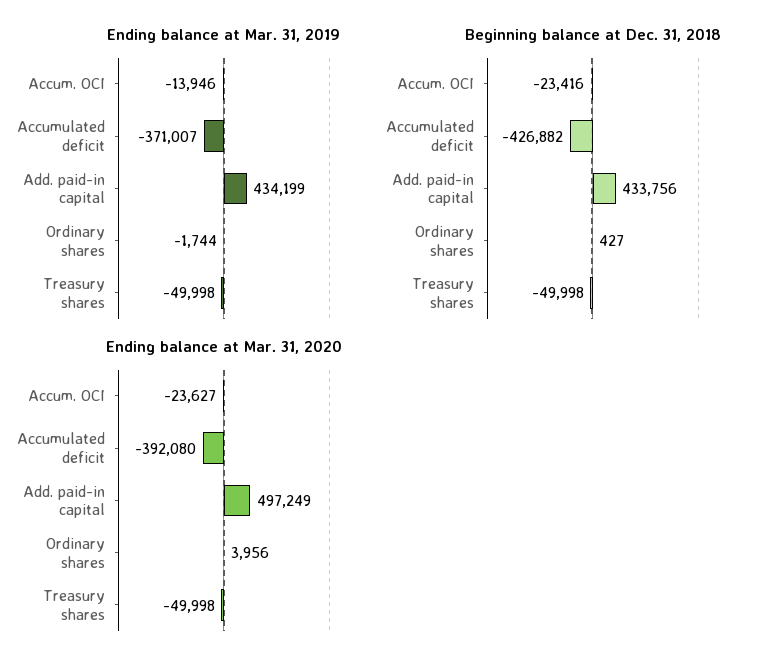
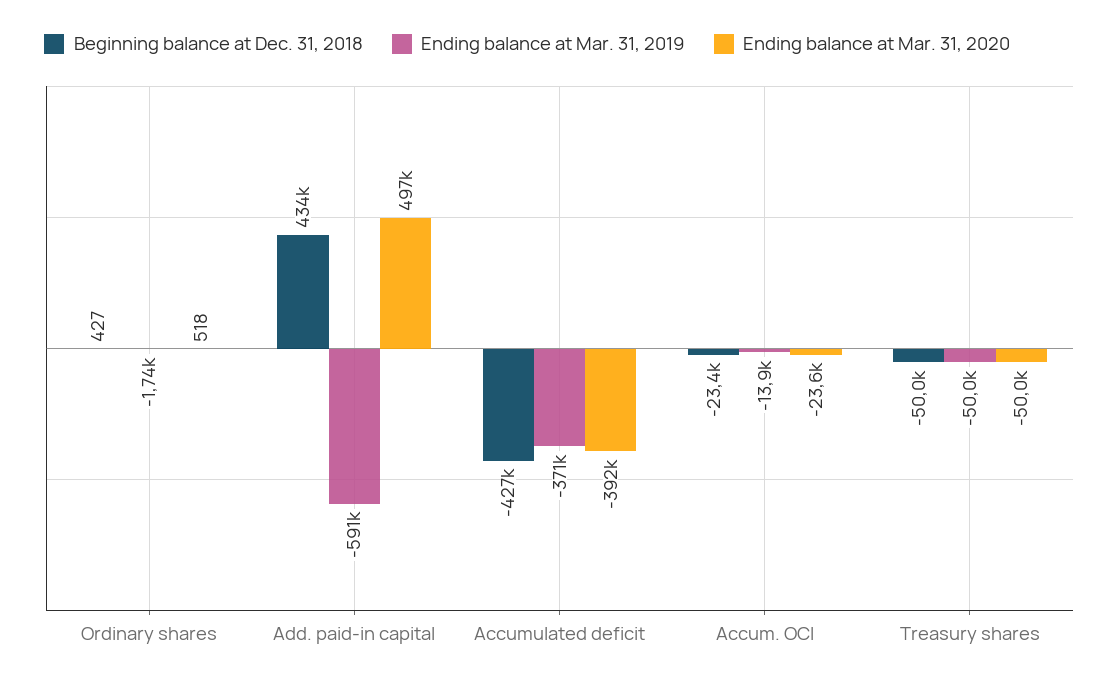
  {
    "Ending balance at Mar. 31, 2019": {
      "Accum. OCI": -13946,
      "Accumulated deficit": -371007,
-     "Add. paid-in capital": 434199,
+     "Add. paid-in capital": -591000,
      "Ordinary shares": -1744,
      "Treasury shares": -49998
    },
    "Beginning balance at Dec. 31, 2018": {
      "Accum. OCI": -23416,
      "Accumulated deficit": -426882,
      "Add. paid-in capital": 433756,
      "Ordinary shares": 427,
      "Treasury shares": -49998
    },
    "Ending balance at Mar. 31, 2020": {
      "Accum. OCI": -23627,
      "Accumulated deficit": -392080,
      "Add. paid-in capital": 497249,
-     "Ordinary shares": 3956,
+     "Ordinary shares": 518,
      "Treasury shares": -49998
    }
  }

